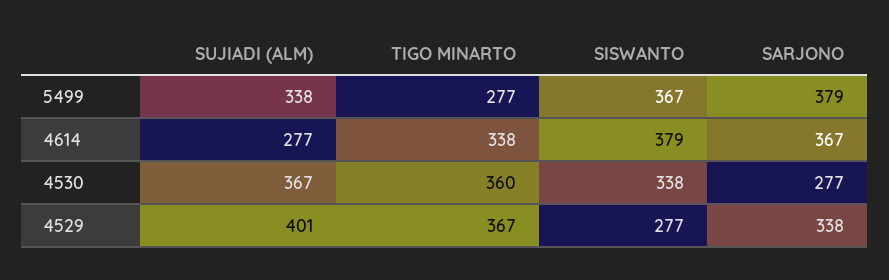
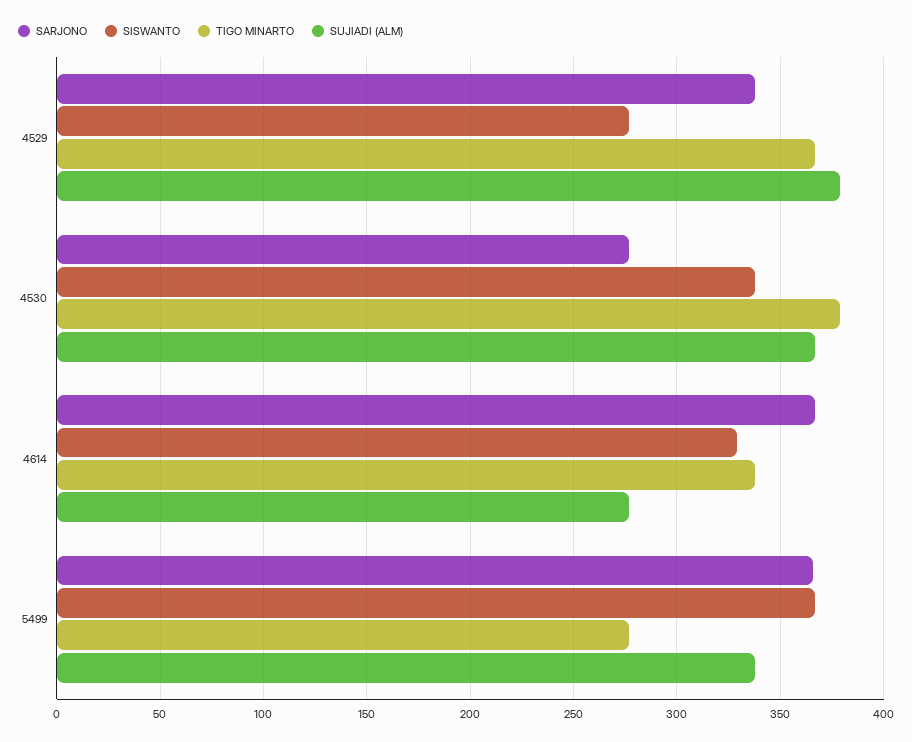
  {
    "SUJIADI (ALM)": {
      "5499": 338,
      "4614": 277,
      "4530": 367,
-     "4529": 401
+     "4529": 380
    },
    "TIGO MINARTO": {
      "5499": 277,
      "4614": 338,
-     "4530": 360,
+     "4530": 380,
      "4529": 367
    },
    "SISWANTO": {
      "5499": 367,
-     "4614": 379,
+     "4614": 330,
      "4530": 338,
      "4529": 277
    },
    "SARJONO": {
-     "5499": 379,
+     "5499": 365,
      "4614": 367,
      "4530": 277,
      "4529": 338
    }
  }

